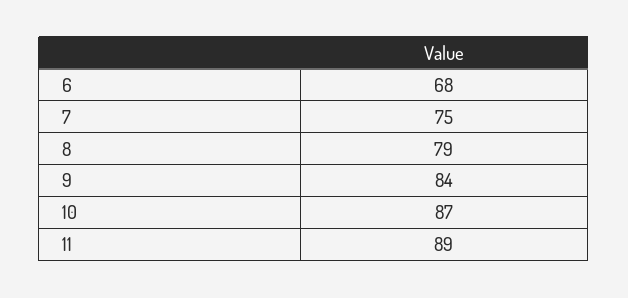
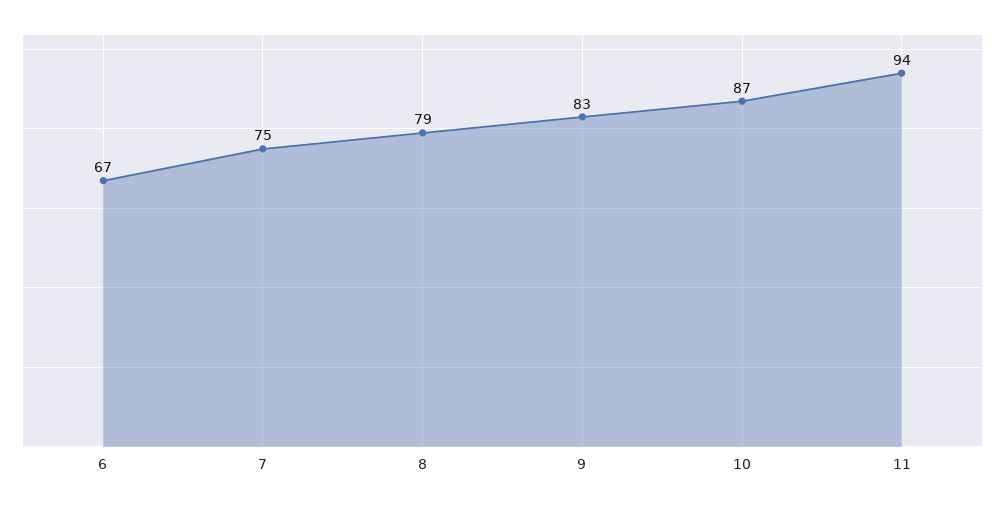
  {
-   "6": 68,
+   "6": 67,
    "7": 75,
    "8": 79,
-   "9": 84,
+   "9": 83,
    "10": 87,
-   "11": 89
+   "11": 94
  }

